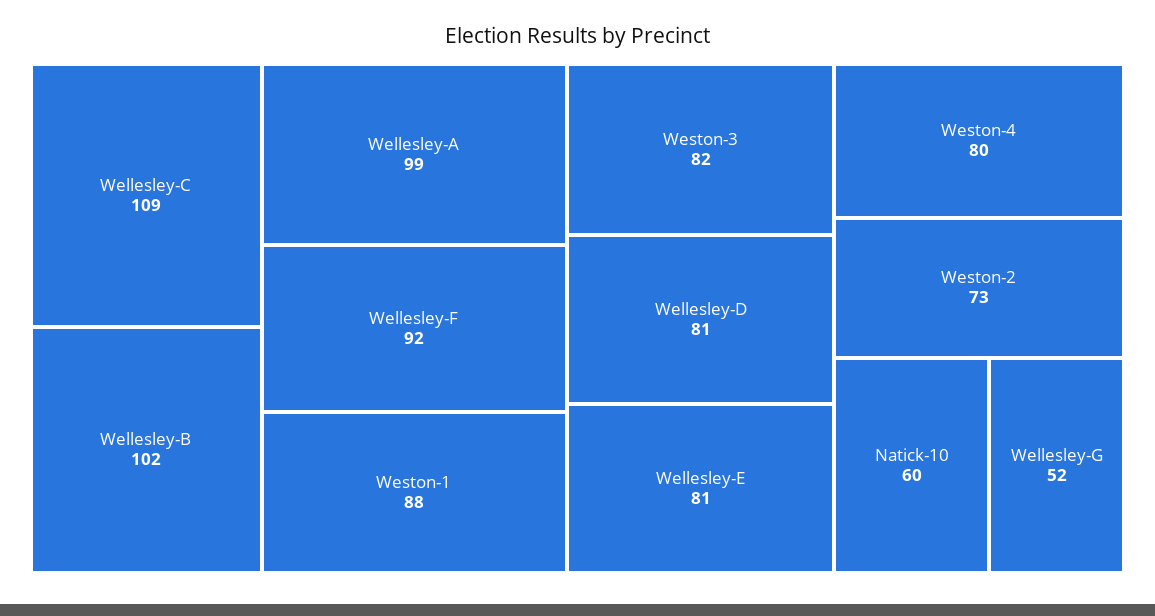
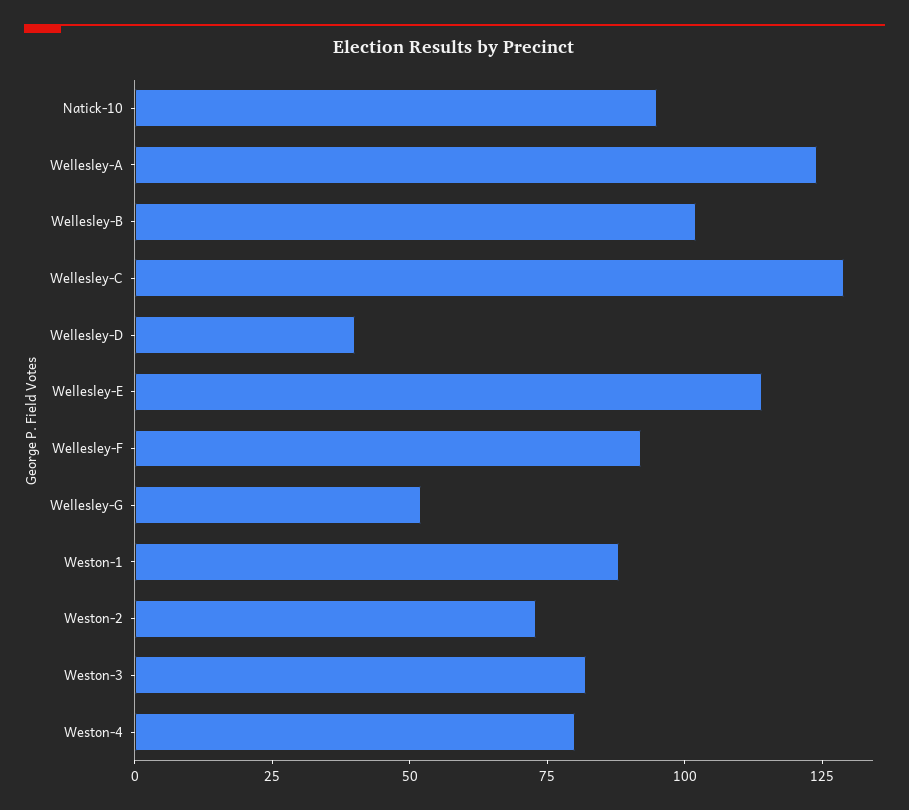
  {
-   "Wellesley-C": 109,
+   "Wellesley-C": 130,
    "Wellesley-B": 102,
-   "Wellesley-A": 99,
+   "Wellesley-A": 125,
    "Wellesley-F": 92,
    "Weston-1": 88,
    "Weston-3": 82,
-   "Wellesley-D": 81,
+   "Wellesley-D": 40,
-   "Wellesley-E": 81,
+   "Wellesley-E": 115,
    "Weston-4": 80,
    "Weston-2": 73,
-   "Natick-10": 60,
+   "Natick-10": 95,
    "Wellesley-G": 52
  }

